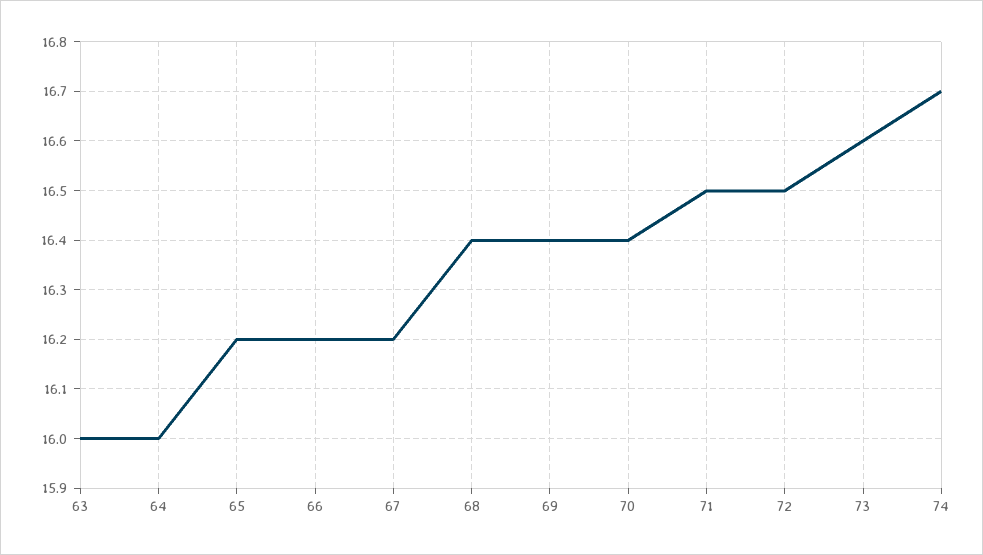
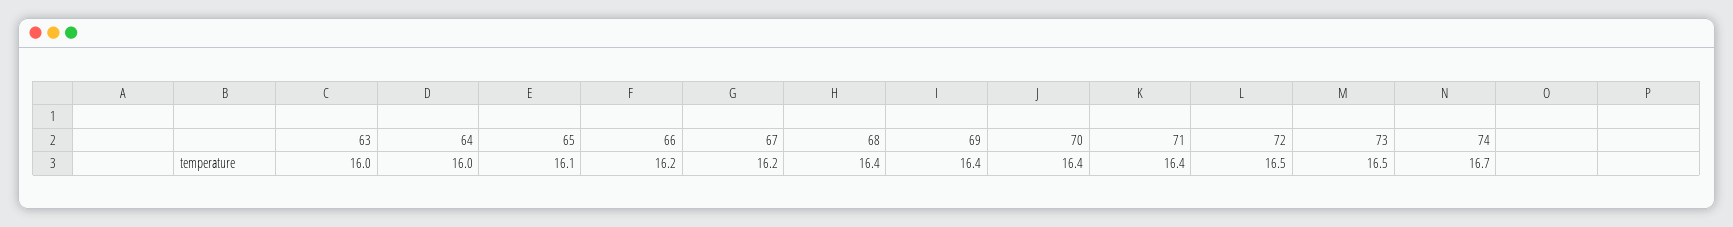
  {
    "63": 16,
    "64": 16,
-   "65": 16.2,
+   "65": 16.1,
    "66": 16.2,
    "67": 16.2,
    "68": 16.4,
    "69": 16.4,
    "70": 16.4,
-   "71": 16.5,
+   "71": 16.4,
    "72": 16.5,
-   "73": 16.6,
+   "73": 16.5,
    "74": 16.7
  }

